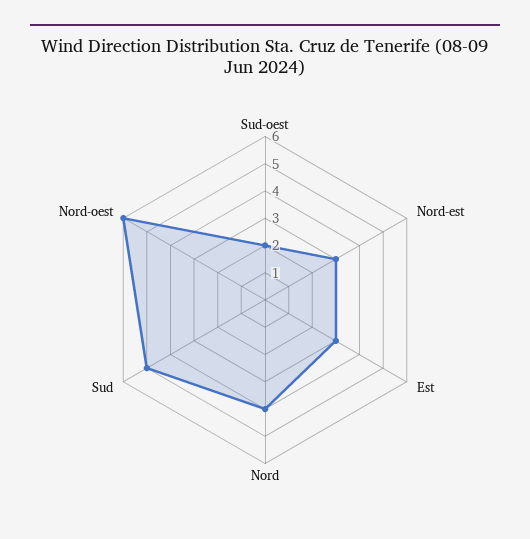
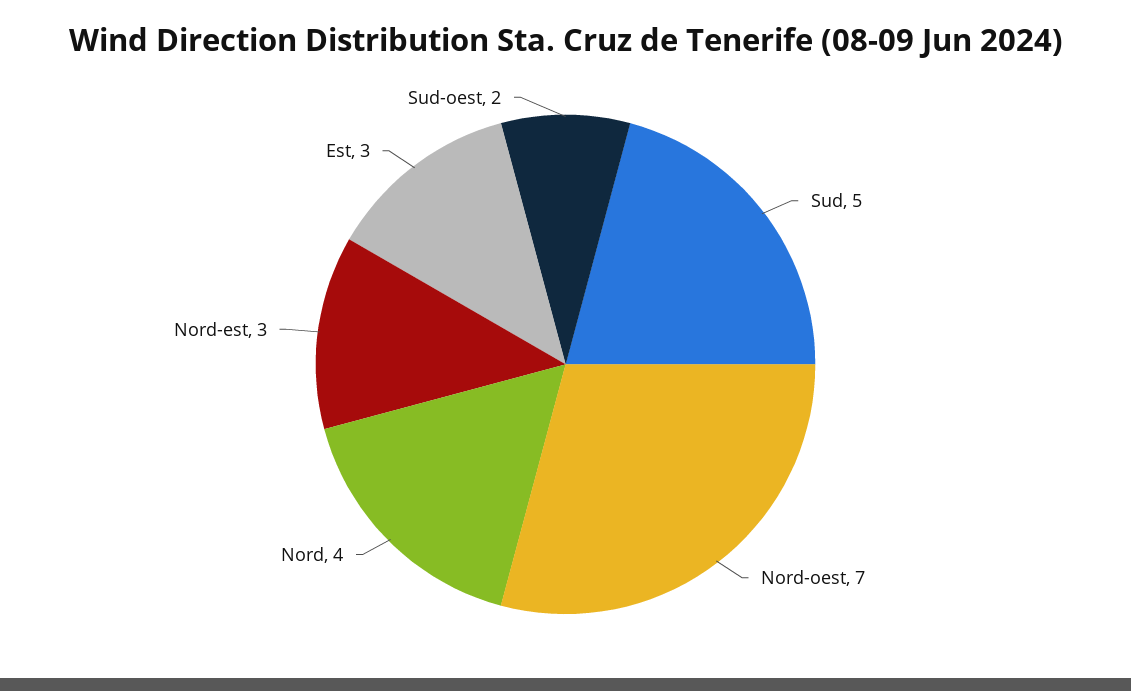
  {
    "Sud-oest": 2,
    "Nord-est": 3,
    "Est": 3,
    "Nord": 4,
    "Sud": 5,
-   "Nord-oest": 6
+   "Nord-oest": 7
  }

